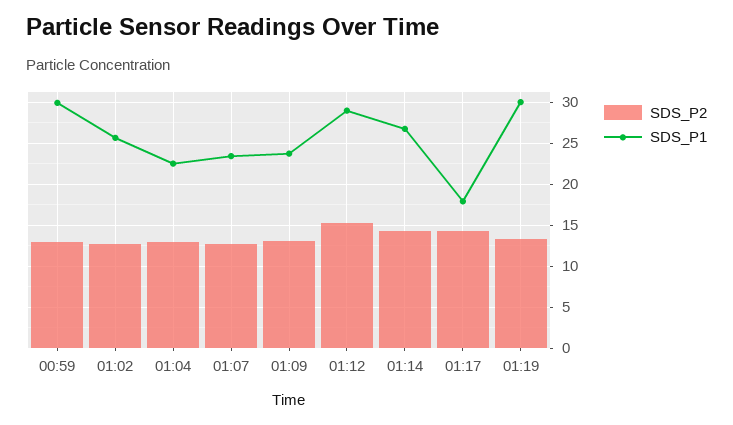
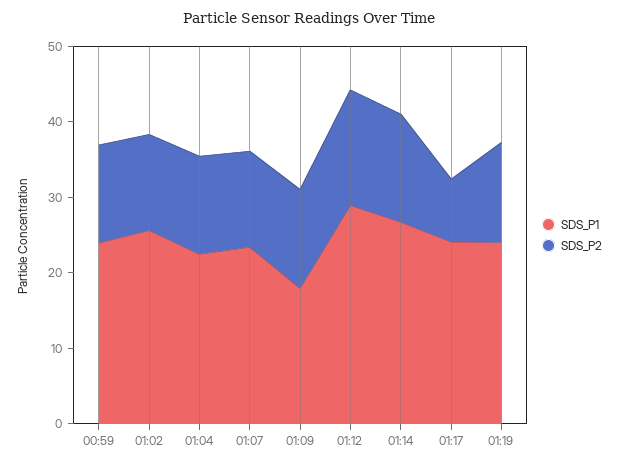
  {
    "SDS_P2": {
      "00:59": 13,
      "01:02": 13,
      "01:04": 13,
      "01:07": 13,
      "01:09": 13,
      "01:12": 15,
      "01:14": 14,
-     "01:17": 14,
+     "01:17": 8,
      "01:19": 13
    },
    "SDS_P1": {
-     "00:59": 30,
+     "00:59": 24,
      "01:02": 26,
      "01:04": 23,
      "01:07": 23,
-     "01:09": 24,
+     "01:09": 18,
      "01:12": 29,
      "01:14": 27,
-     "01:17": 18,
+     "01:17": 24,
-     "01:19": 30
+     "01:19": 24
    }
  }

